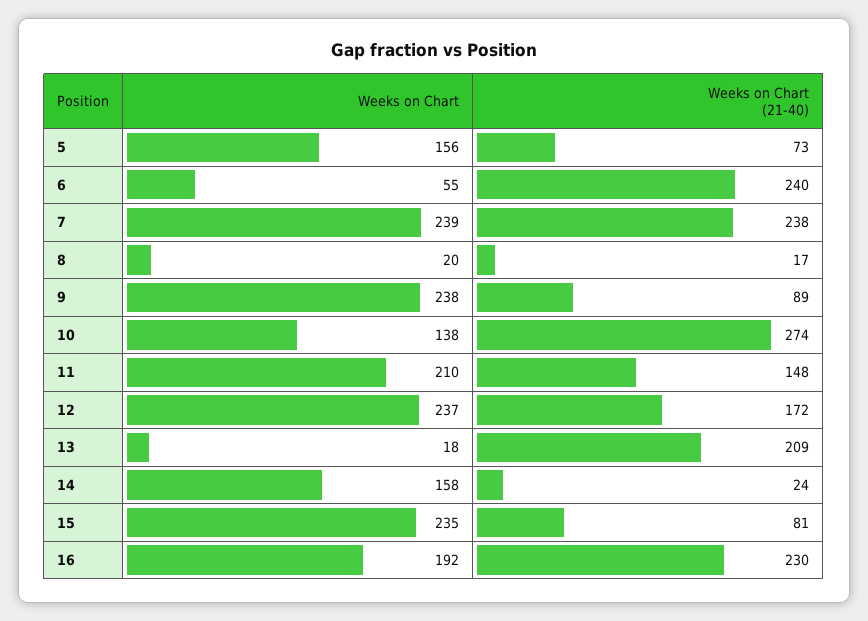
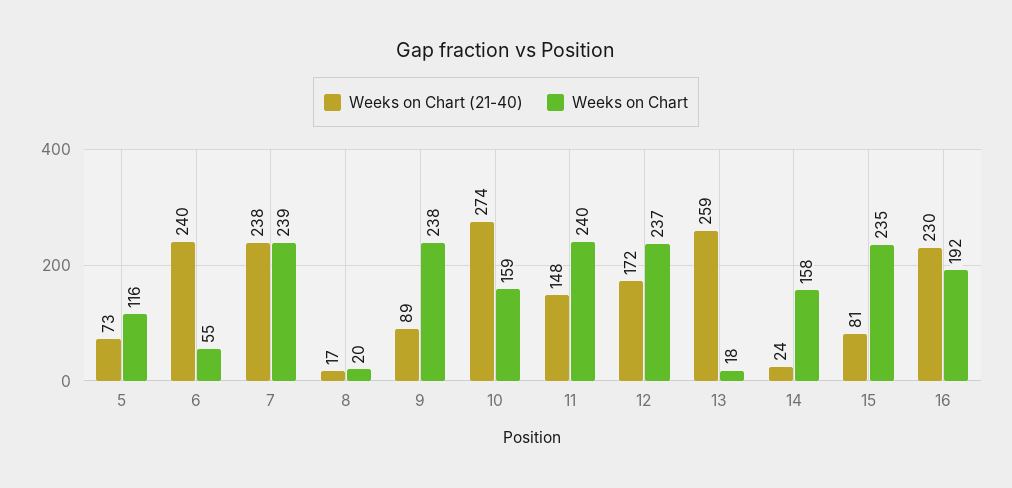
  {
    "Weeks on Chart": {
-     "5": 156,
+     "5": 116,
      "6": 55,
      "7": 239,
      "8": 20,
      "9": 238,
-     "10": 138,
+     "10": 159,
-     "11": 210,
+     "11": 240,
      "12": 237,
      "13": 18,
      "14": 158,
      "15": 235,
      "16": 192
    },
    "Weeks on Chart (21-40)": {
      "5": 73,
      "6": 240,
      "7": 238,
      "8": 17,
      "9": 89,
      "10": 274,
      "11": 148,
      "12": 172,
-     "13": 209,
+     "13": 259,
      "14": 24,
      "15": 81,
      "16": 230
    }
  }

